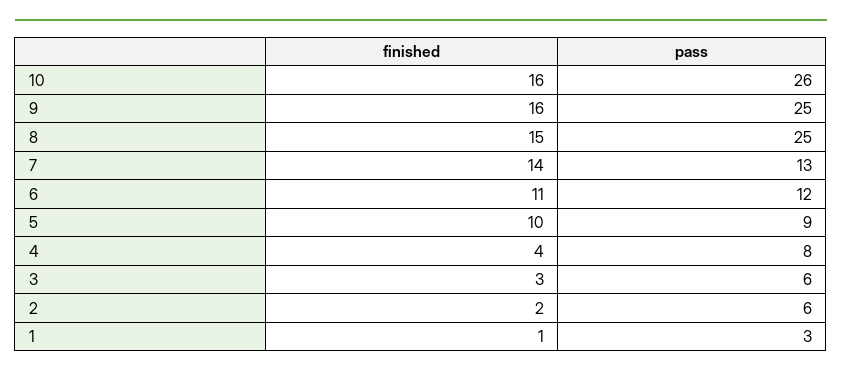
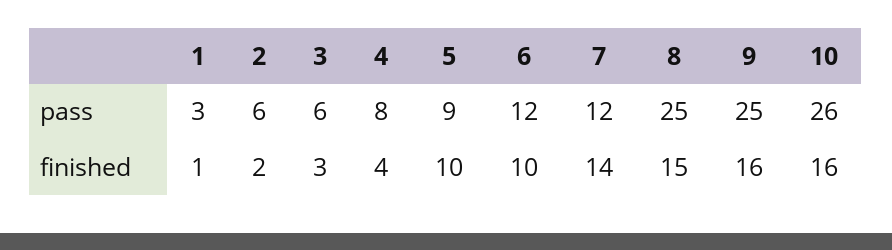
  {
    "finished": {
      "10": 16,
      "9": 16,
      "8": 15,
      "7": 14,
-     "6": 11,
+     "6": 10,
      "5": 10,
      "4": 4,
      "3": 3,
      "2": 2,
      "1": 1
    },
    "pass": {
      "10": 26,
      "9": 25,
      "8": 25,
-     "7": 13,
+     "7": 12,
      "6": 12,
      "5": 9,
      "4": 8,
      "3": 6,
      "2": 6,
      "1": 3
    }
  }

